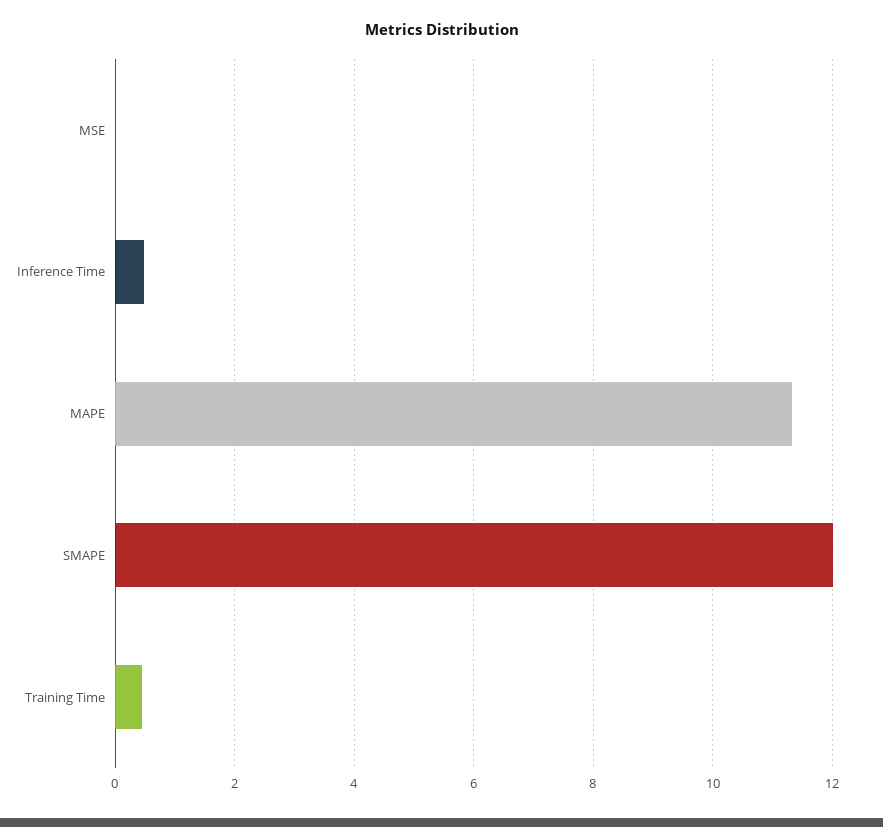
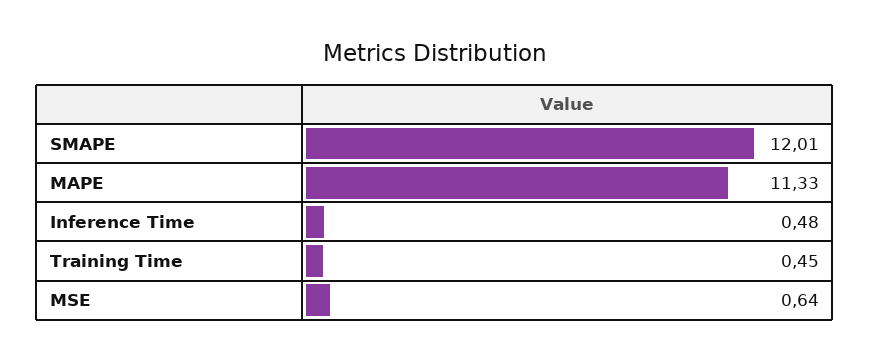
  {
-   "MSE": 0,
+   "MSE": 0.64,
    "Inference Time": 0.48,
    "MAPE": 11.33,
    "SMAPE": 12.01,
    "Training Time": 0.45
  }

